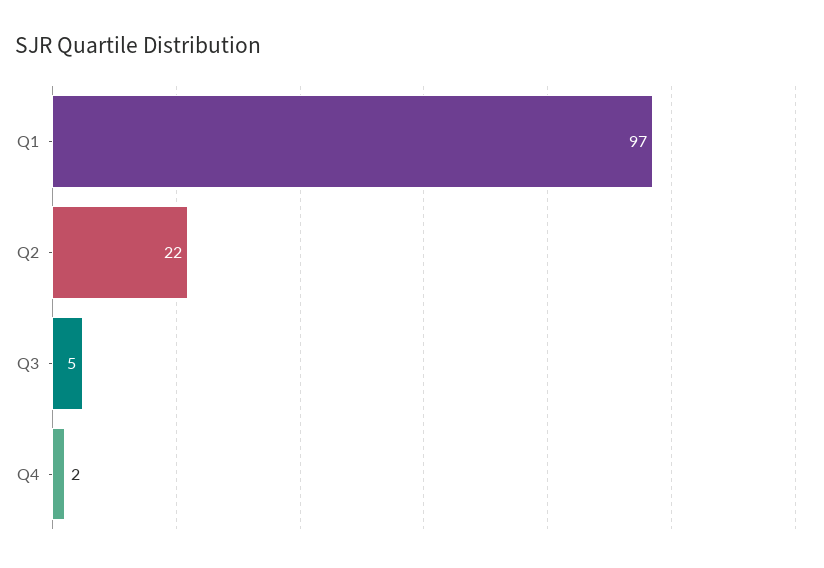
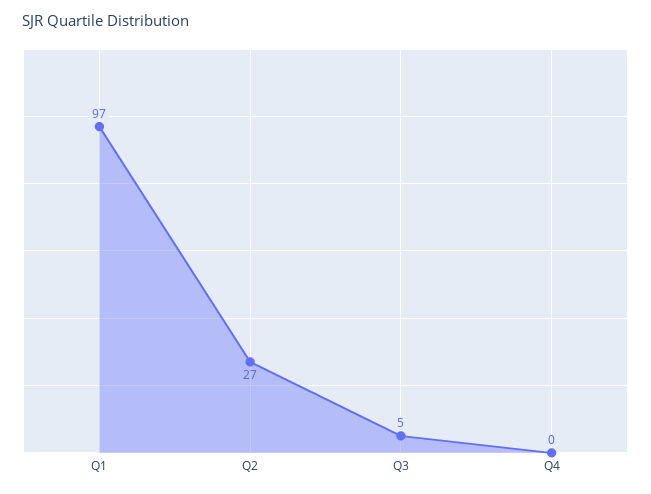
  {
    "Q1": 97,
-   "Q2": 22,
+   "Q2": 27,
    "Q3": 5,
-   "Q4": 2
+   "Q4": 0
  }

